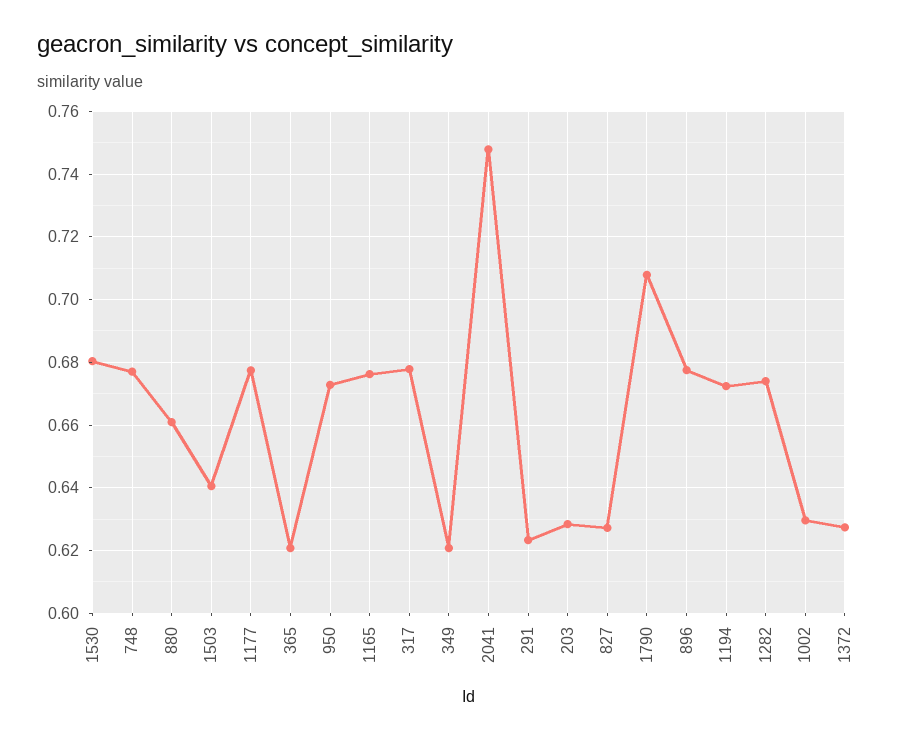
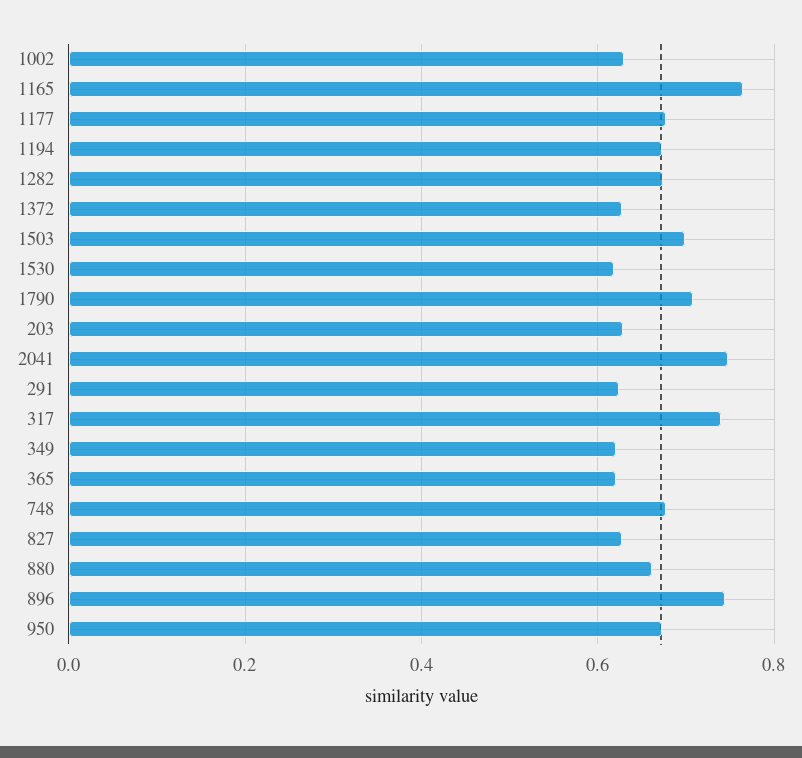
  {
-   "1530": 0.68,
+   "1530": 0.62,
    "748": 0.678,
    "880": 0.66,
-   "1503": 0.64,
+   "1503": 0.7,
    "1177": 0.678,
    "365": 0.62,
    "950": 0.672,
-   "1165": 0.676,
+   "1165": 0.76,
-   "317": 0.678,
+   "317": 0.74,
    "349": 0.62,
    "2041": 0.748,
    "291": 0.624,
    "203": 0.628,
    "827": 0.628,
    "1790": 0.708,
-   "896": 0.678,
+   "896": 0.74,
    "1194": 0.672,
    "1282": 0.674,
    "1002": 0.63,
    "1372": 0.628
  }

